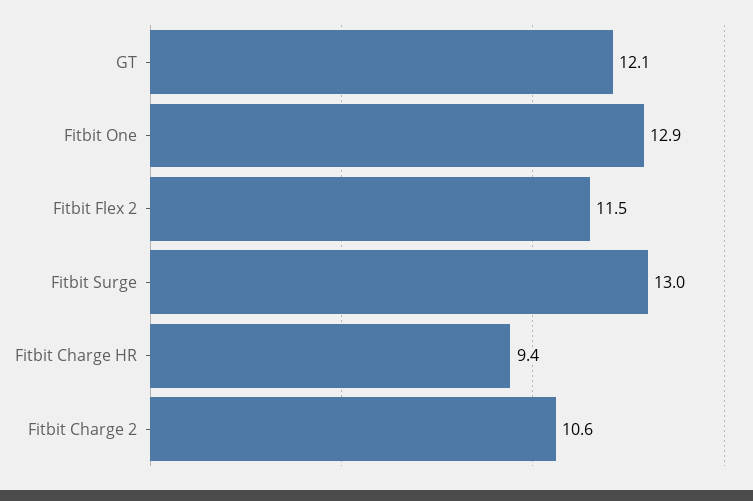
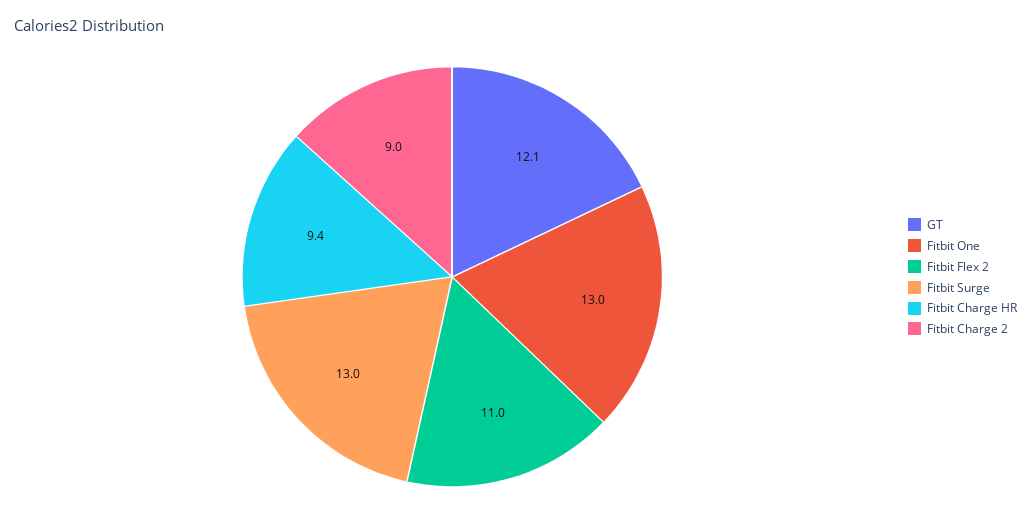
  {
    "GT": 12.1,
-   "Fitbit One": 12.9,
+   "Fitbit One": 13,
-   "Fitbit Flex 2": 11.5,
+   "Fitbit Flex 2": 11,
    "Fitbit Surge": 13,
    "Fitbit Charge HR": 9.4,
-   "Fitbit Charge 2": 10.6
+   "Fitbit Charge 2": 9
  }

